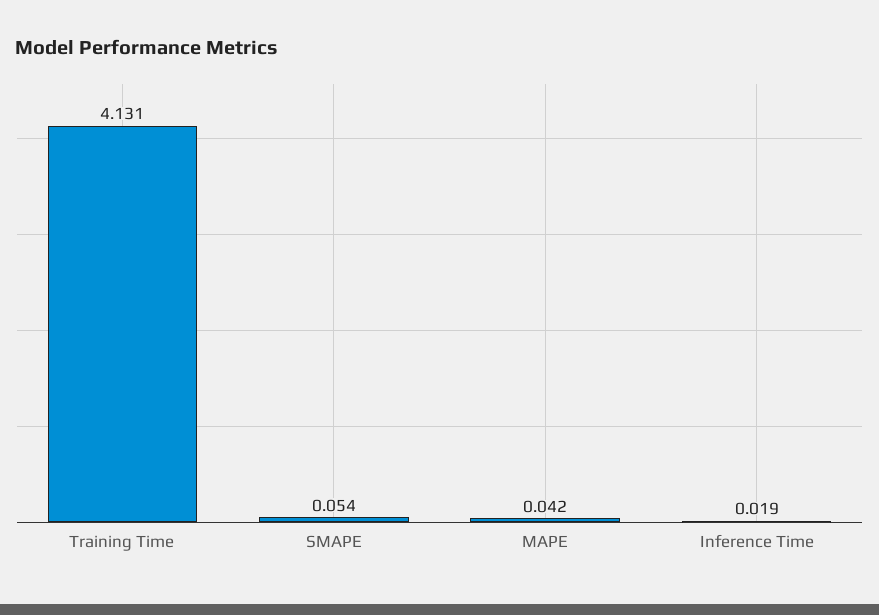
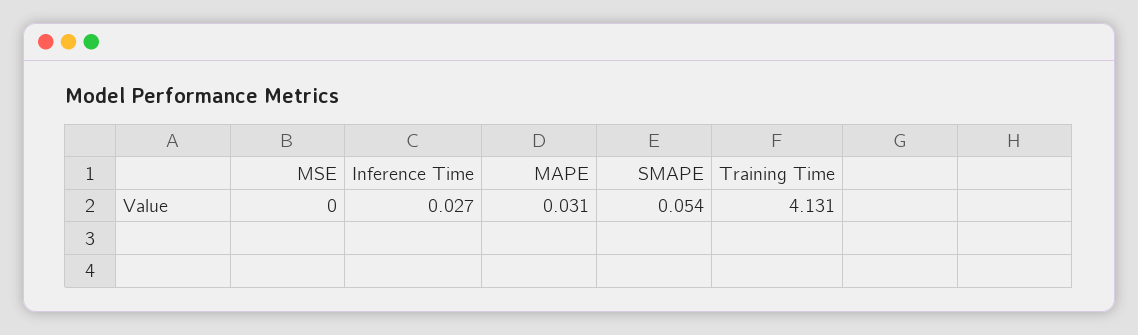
  {
    "Training Time": 4.131,
    "SMAPE": 0.054,
-   "MAPE": 0.042,
+   "MAPE": 0.031,
-   "Inference Time": 0.019
+   "Inference Time": 0.027,
+   "MSE": 0
  }

